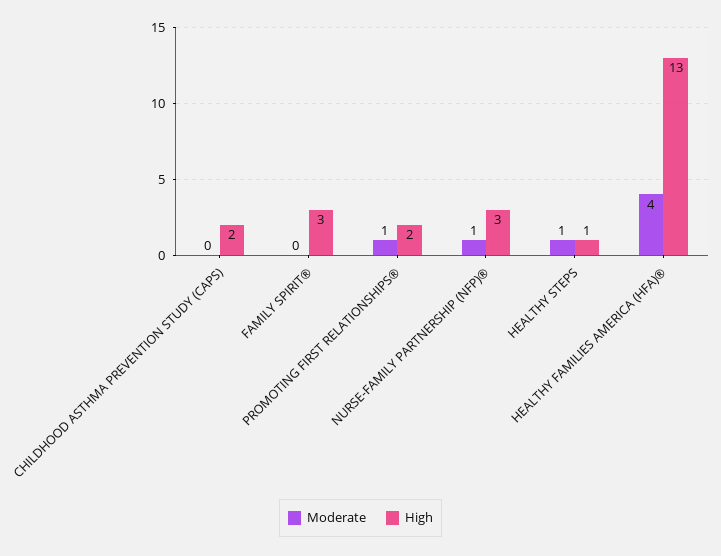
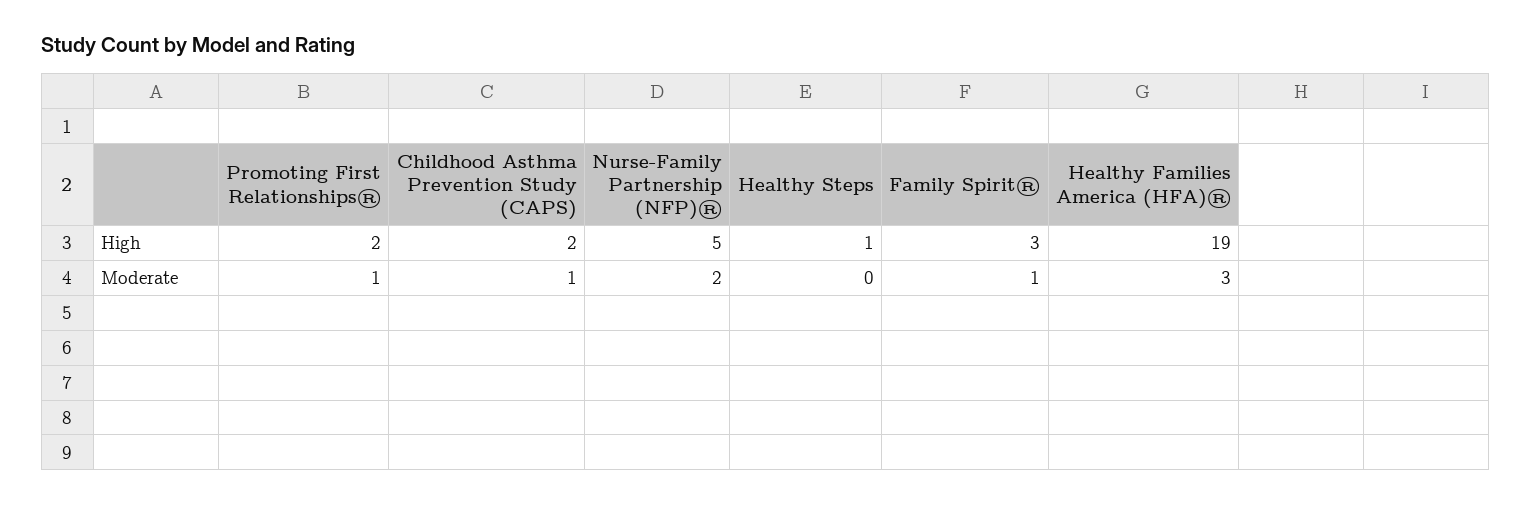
  {
    "Moderate": {
-     "CHILDHOOD ASTHMA PREVENTION STUDY (CAPS)": 0,
+     "CHILDHOOD ASTHMA PREVENTION STUDY (CAPS)": 1,
-     "FAMILY SPIRIT®": 0,
+     "FAMILY SPIRIT®": 1,
      "PROMOTING FIRST RELATIONSHIPS®": 1,
-     "NURSE-FAMILY PARTNERSHIP (NFP)®": 1,
+     "NURSE-FAMILY PARTNERSHIP (NFP)®": 2,
-     "HEALTHY STEPS": 1,
+     "HEALTHY STEPS": 0,
-     "HEALTHY FAMILIES AMERICA (HFA)®": 4
+     "HEALTHY FAMILIES AMERICA (HFA)®": 3
    },
    "High": {
      "CHILDHOOD ASTHMA PREVENTION STUDY (CAPS)": 2,
      "FAMILY SPIRIT®": 3,
      "PROMOTING FIRST RELATIONSHIPS®": 2,
-     "NURSE-FAMILY PARTNERSHIP (NFP)®": 3,
+     "NURSE-FAMILY PARTNERSHIP (NFP)®": 5,
      "HEALTHY STEPS": 1,
-     "HEALTHY FAMILIES AMERICA (HFA)®": 13
+     "HEALTHY FAMILIES AMERICA (HFA)®": 19
    }
  }

